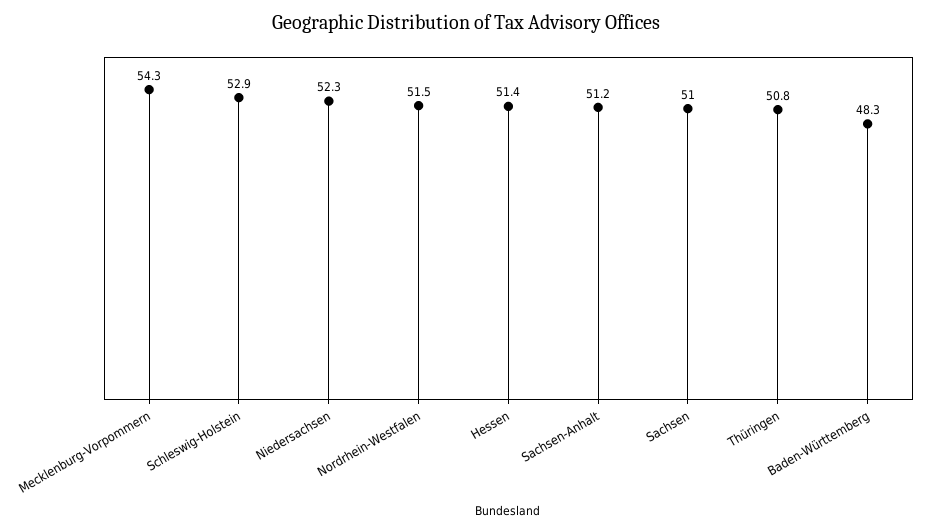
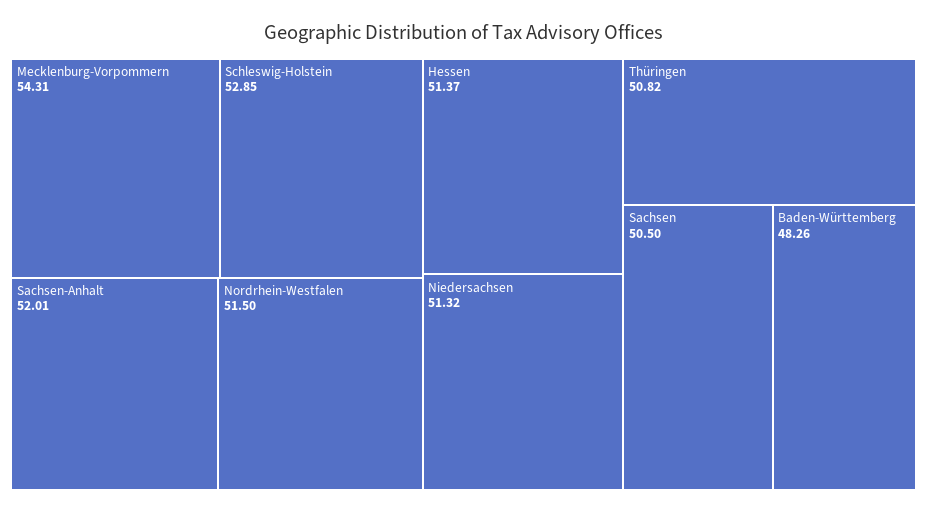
  {
    "Mecklenburg-Vorpommern": 54.31,
    "Schleswig-Holstein": 52.85,
-   "Niedersachsen": 52.3,
+   "Niedersachsen": 51.32,
    "Nordrhein-Westfalen": 51.5,
    "Hessen": 51.37,
-   "Sachsen-Anhalt": 51.2,
+   "Sachsen-Anhalt": 52.01,
-   "Sachsen": 51,
+   "Sachsen": 50.5,
    "Thüringen": 50.82,
    "Baden-Württemberg": 48.26
  }

